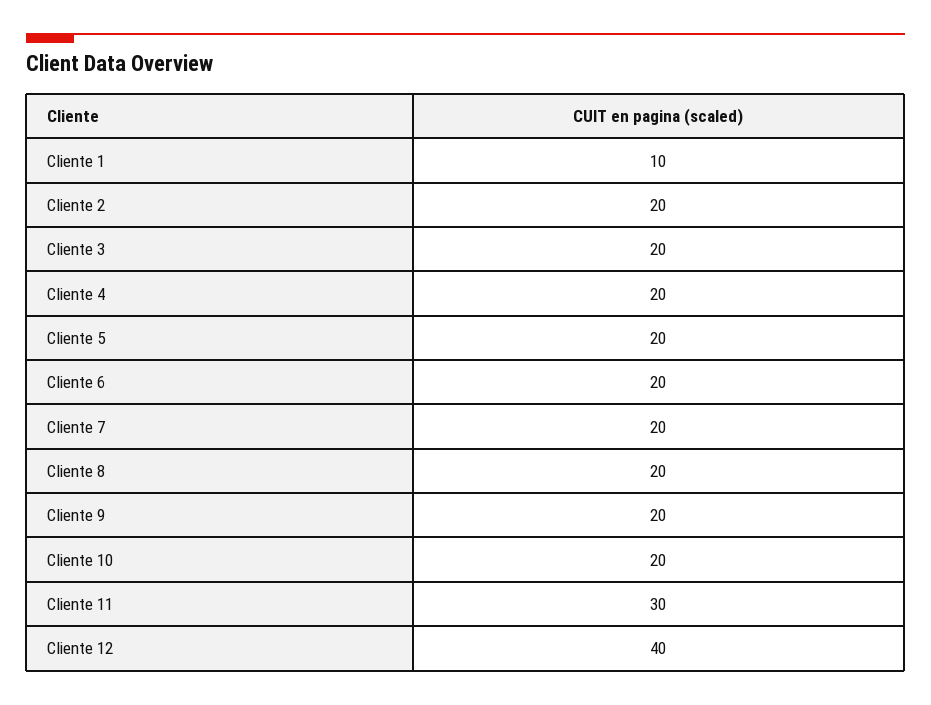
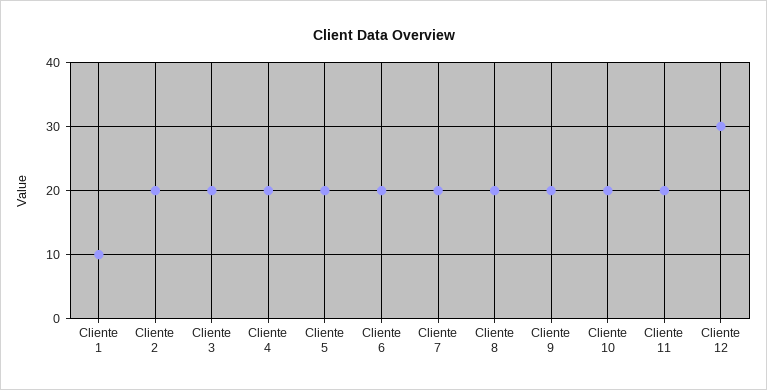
  {
    "Cliente 1": 10,
    "Cliente 2": 20,
    "Cliente 3": 20,
    "Cliente 4": 20,
    "Cliente 5": 20,
    "Cliente 6": 20,
    "Cliente 7": 20,
    "Cliente 8": 20,
    "Cliente 9": 20,
    "Cliente 10": 20,
-   "Cliente 11": 30,
+   "Cliente 11": 20,
-   "Cliente 12": 40
+   "Cliente 12": 30
  }

